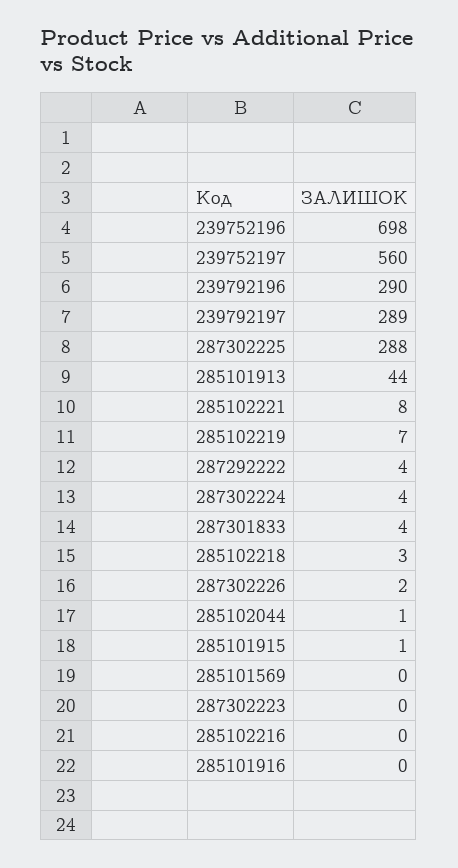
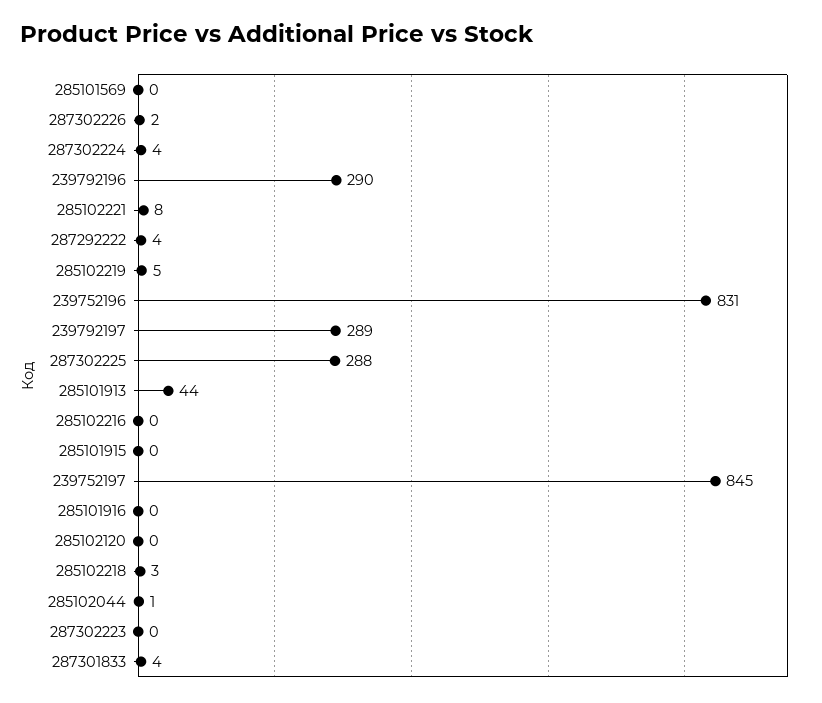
  {
-   "239752196": 698,
+   "239752196": 831,
-   "239752197": 560,
+   "239752197": 845,
    "239792196": 290,
    "239792197": 289,
    "287302225": 288,
    "285101913": 44,
    "285102221": 8,
-   "285102219": 7,
+   "285102219": 5,
    "287292222": 4,
    "287302224": 4,
    "287301833": 4,
    "285102218": 3,
    "287302226": 2,
    "285102044": 1,
-   "285101915": 1,
+   "285101915": 0,
    "285101569": 0,
    "287302223": 0,
    "285102216": 0,
-   "285101916": 0
+   "285101916": 0,
+   "285102120": 0
  }

